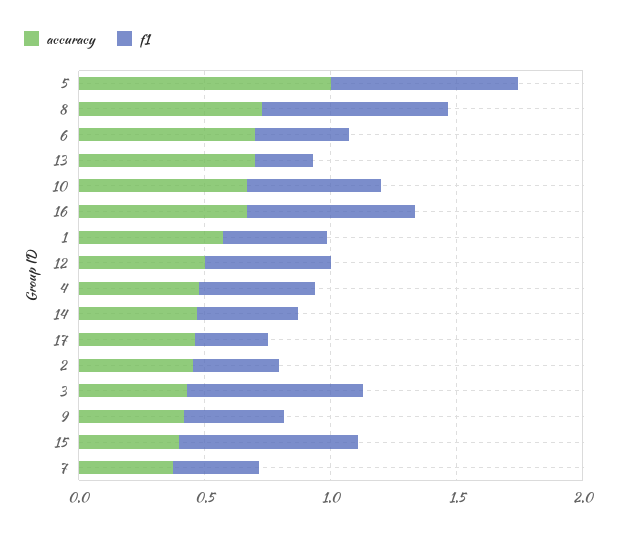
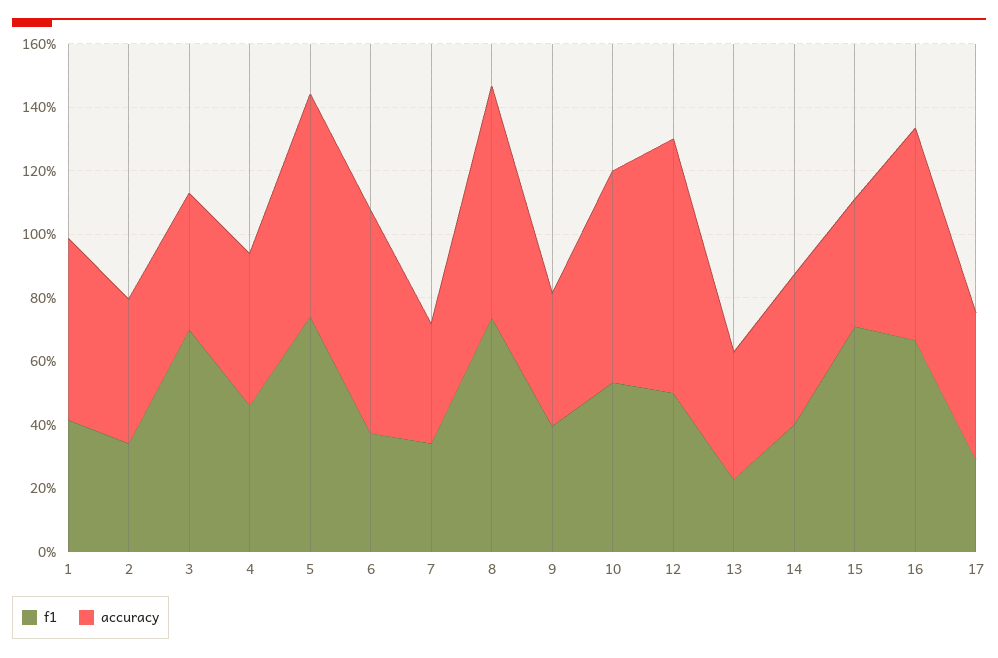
  {
    "accuracy": {
-     "5": 1,
+     "5": 0.7,
      "8": 0.75,
      "6": 0.7,
-     "13": 0.7,
+     "13": 0.4,
      "10": 0.65,
      "16": 0.65,
      "1": 0.55,
-     "12": 0.5,
+     "12": 0.8,
      "4": 0.5,
      "14": 0.45,
      "17": 0.45,
      "2": 0.45,
      "3": 0.45,
      "9": 0.4,
      "15": 0.4,
      "7": 0.4
    },
    "f1": {
      "5": 0.75,
      "8": 0.75,
      "6": 0.35,
      "13": 0.25,
      "10": 0.55,
      "16": 0.65,
      "1": 0.4,
      "12": 0.5,
      "4": 0.45,
      "14": 0.4,
      "17": 0.3,
      "2": 0.35,
      "3": 0.7,
      "9": 0.4,
      "15": 0.7,
      "7": 0.35
    }
  }

